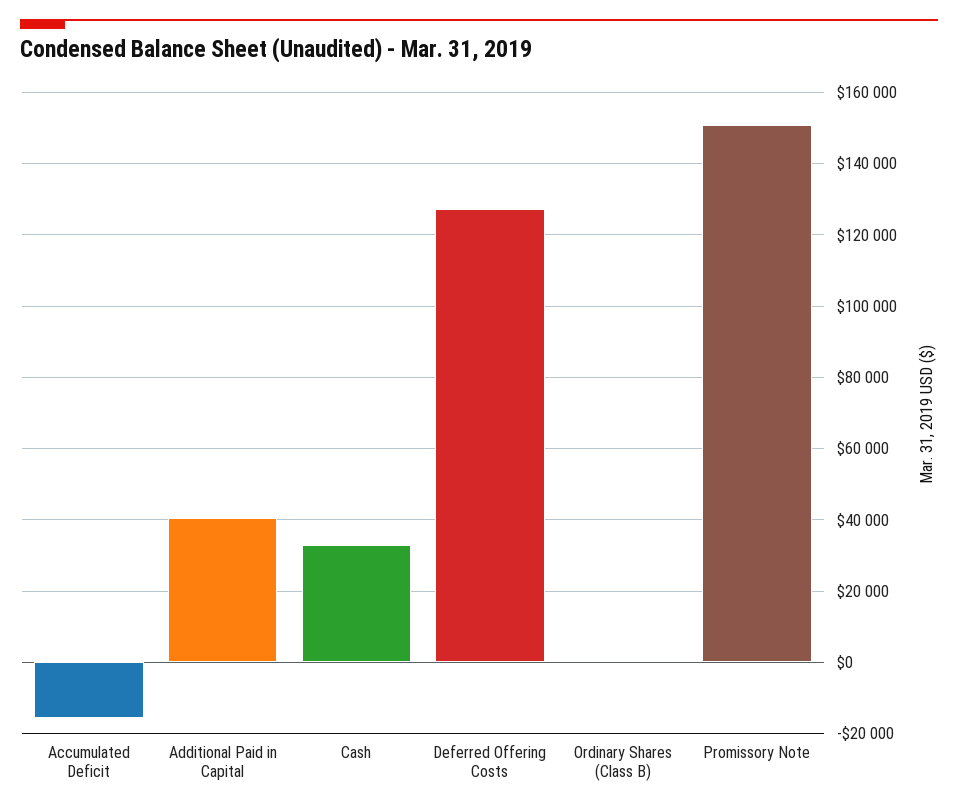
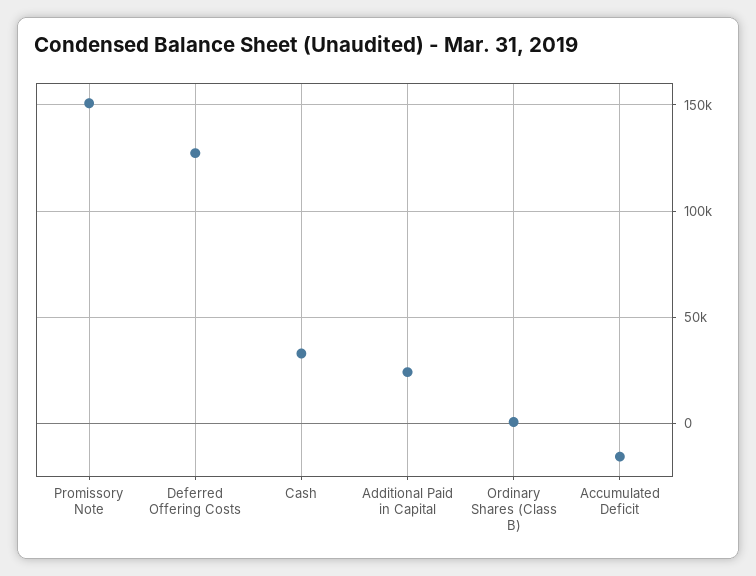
  {
    "Accumulated Deficit": -16000,
-   "Additional Paid in Capital": 40000,
+   "Additional Paid in Capital": 25000,
    "Cash": 34000,
    "Deferred Offering Costs": 128000,
    "Ordinary Shares (Class B)": 0,
    "Promissory Note": 150000
  }

